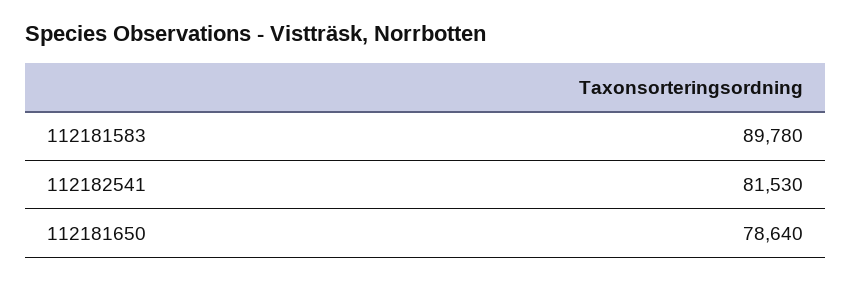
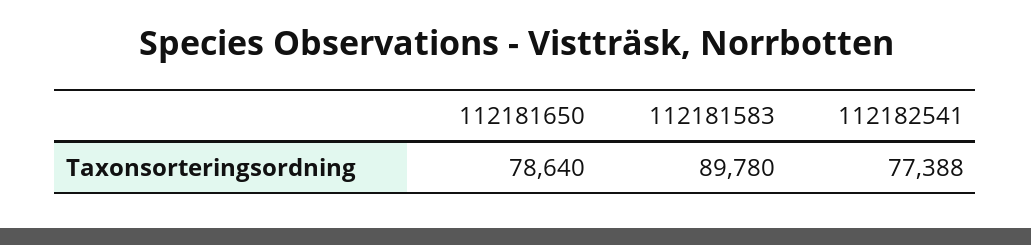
  {
    "112181583": 89780,
-   "112182541": 81530,
+   "112182541": 77388,
    "112181650": 78640
  }

